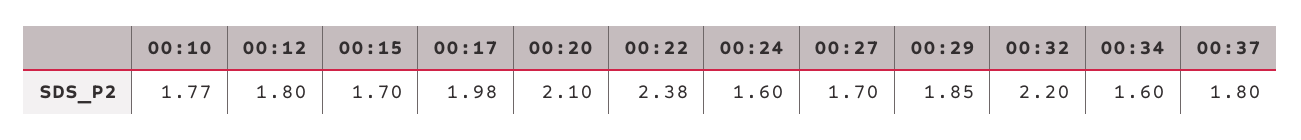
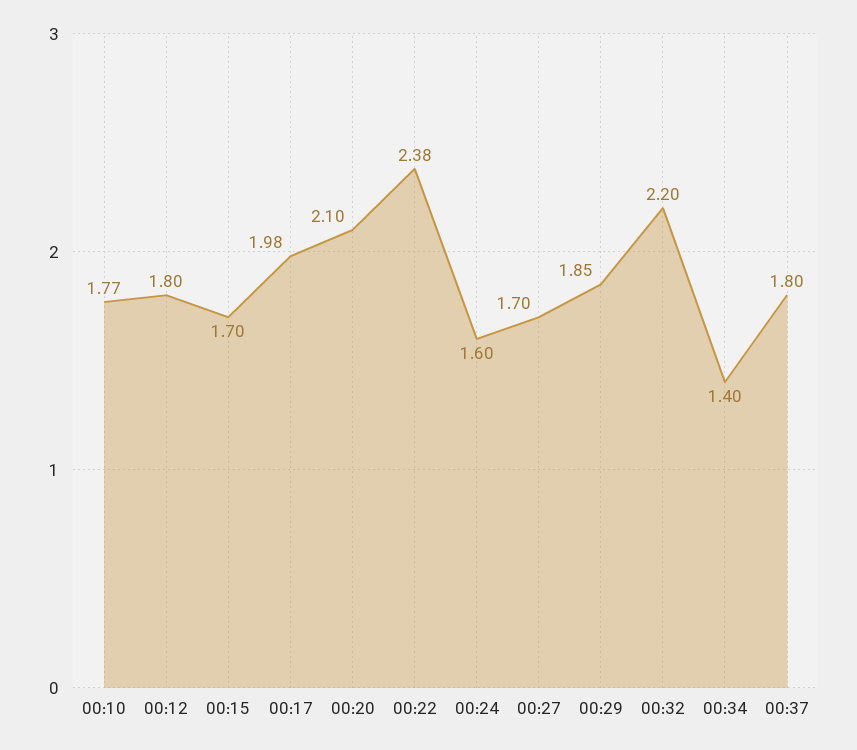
  {
    "00:10": 1.77,
    "00:12": 1.8,
    "00:15": 1.7,
    "00:17": 1.98,
    "00:20": 2.1,
    "00:22": 2.38,
    "00:24": 1.6,
    "00:27": 1.7,
    "00:29": 1.85,
    "00:32": 2.2,
-   "00:34": 1.6,
+   "00:34": 1.4,
    "00:37": 1.8
  }

